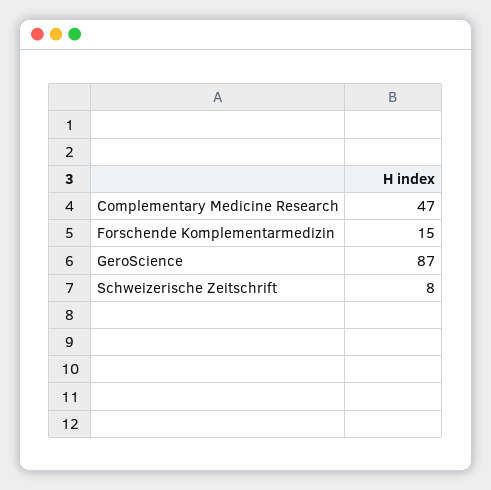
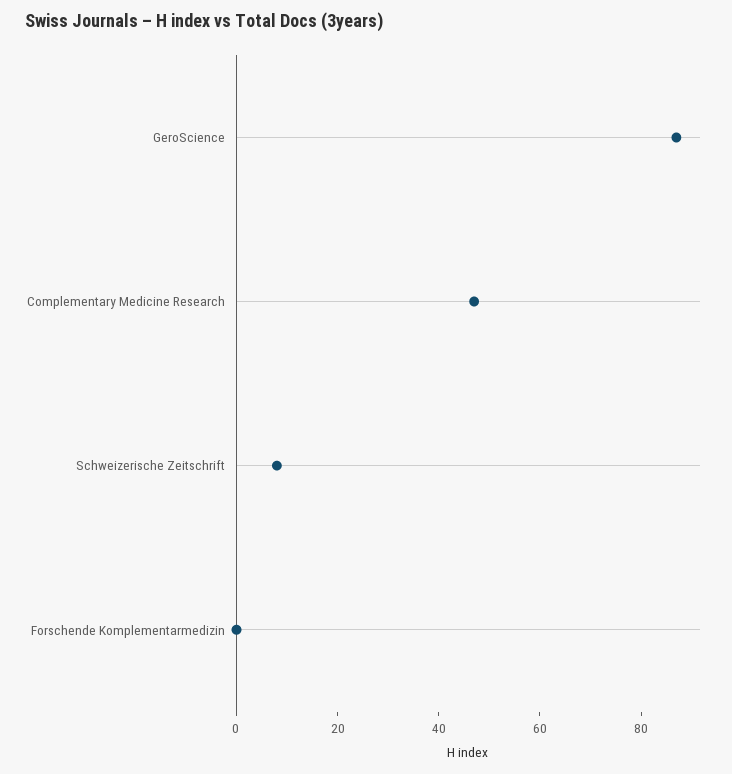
  {
    "Complementary Medicine Research": 47,
-   "Forschende Komplementarmedizin": 15,
+   "Forschende Komplementarmedizin": 0,
    "GeroScience": 87,
    "Schweizerische Zeitschrift": 8
  }

